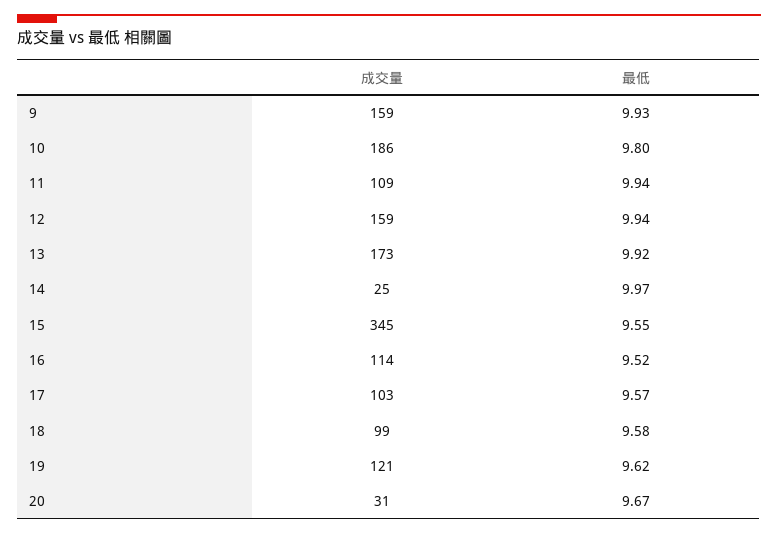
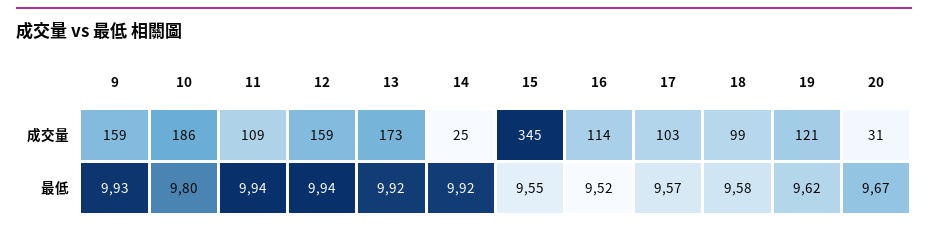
  {
    "成交量": {
      "9": 159,
      "10": 186,
      "11": 109,
      "12": 159,
      "13": 173,
      "14": 25,
      "15": 345,
      "16": 114,
      "17": 103,
      "18": 99,
      "19": 121,
      "20": 31
    },
    "最低": {
      "9": 9.93,
      "10": 9.8,
      "11": 9.94,
      "12": 9.94,
      "13": 9.92,
-     "14": 9.97,
+     "14": 9.92,
      "15": 9.55,
      "16": 9.52,
      "17": 9.57,
      "18": 9.58,
      "19": 9.62,
      "20": 9.67
    }
  }

